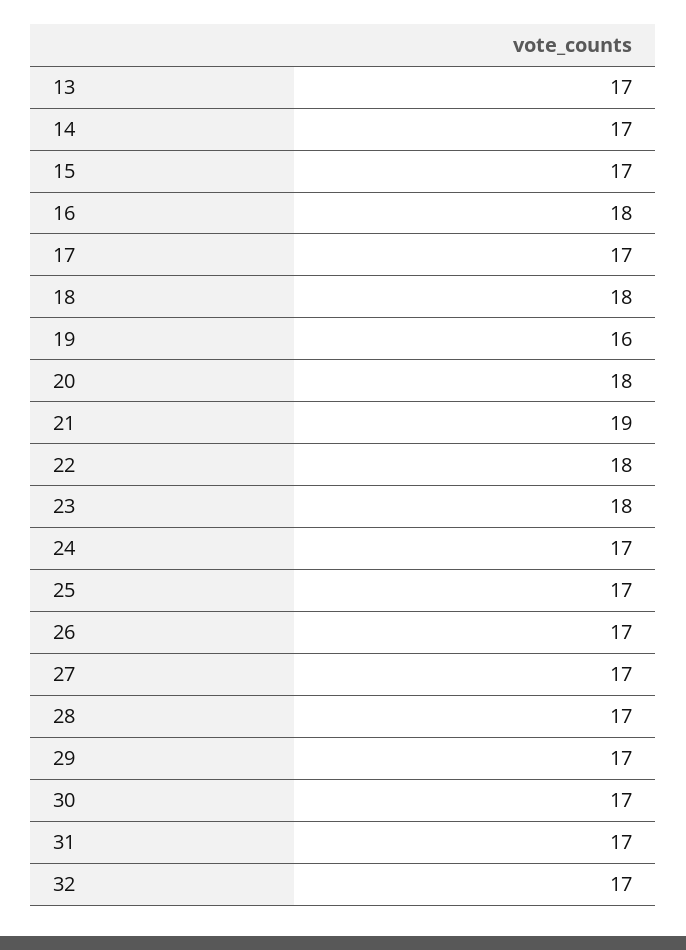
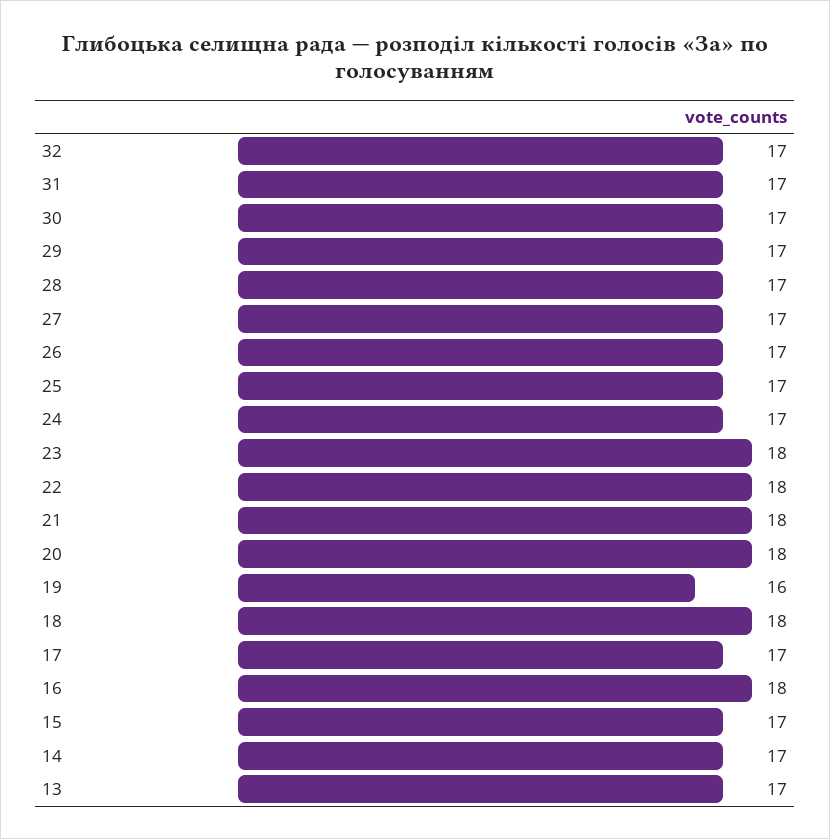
  {
    "13": 17,
    "14": 17,
    "15": 17,
    "16": 18,
    "17": 17,
    "18": 18,
    "19": 16,
    "20": 18,
-   "21": 19,
+   "21": 18,
    "22": 18,
    "23": 18,
    "24": 17,
    "25": 17,
    "26": 17,
    "27": 17,
    "28": 17,
    "29": 17,
    "30": 17,
    "31": 17,
    "32": 17
  }

